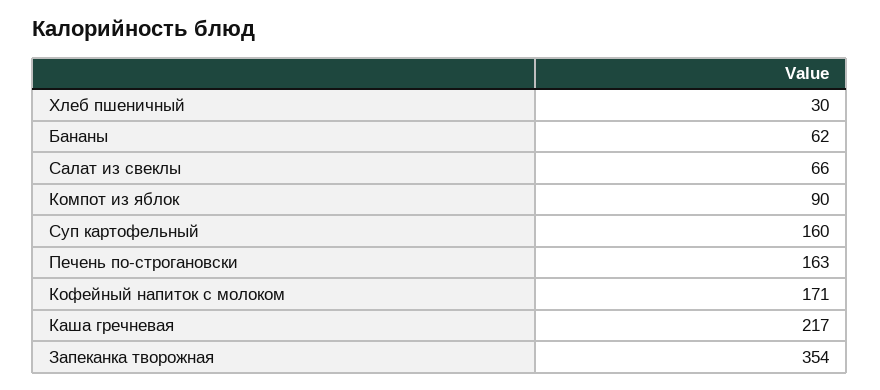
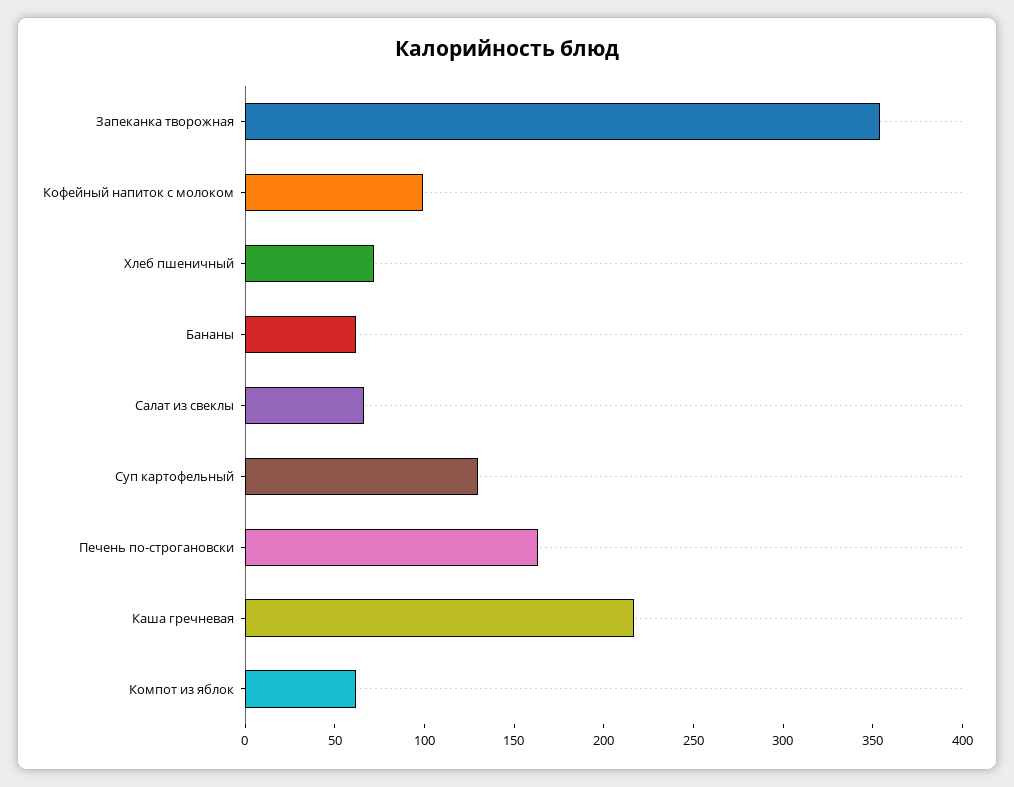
  {
-   "Хлеб пшеничный": 30,
+   "Хлеб пшеничный": 70,
    "Бананы": 62,
    "Салат из свеклы": 66,
-   "Компот из яблок": 90,
+   "Компот из яблок": 60,
-   "Суп картофельный": 160,
+   "Суп картофельный": 130,
    "Печень по-строгановски": 163,
-   "Кофейный напиток с молоком": 171,
+   "Кофейный напиток с молоком": 100,
    "Каша гречневая": 217,
    "Запеканка творожная": 354
  }

